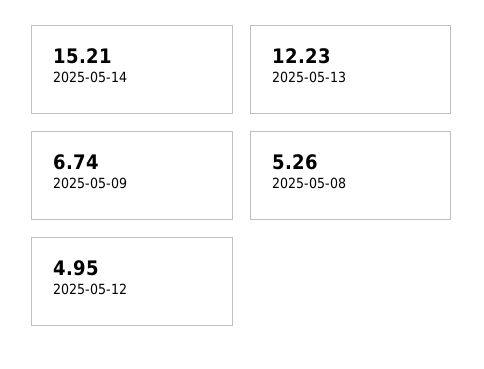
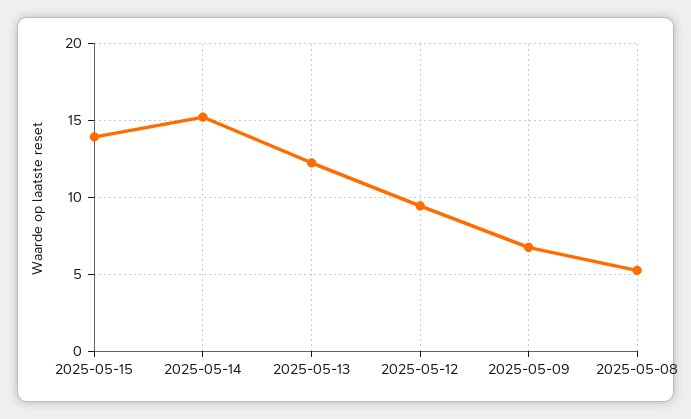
  {
    "2025-05-14": 15.21,
    "2025-05-13": 12.23,
    "2025-05-09": 6.74,
    "2025-05-08": 5.26,
-   "2025-05-12": 4.95
+   "2025-05-12": 9.5,
+   "2025-05-15": 14
  }

